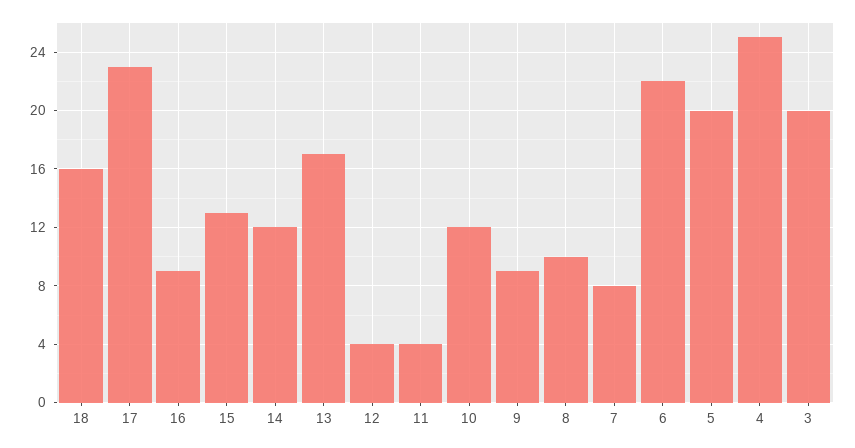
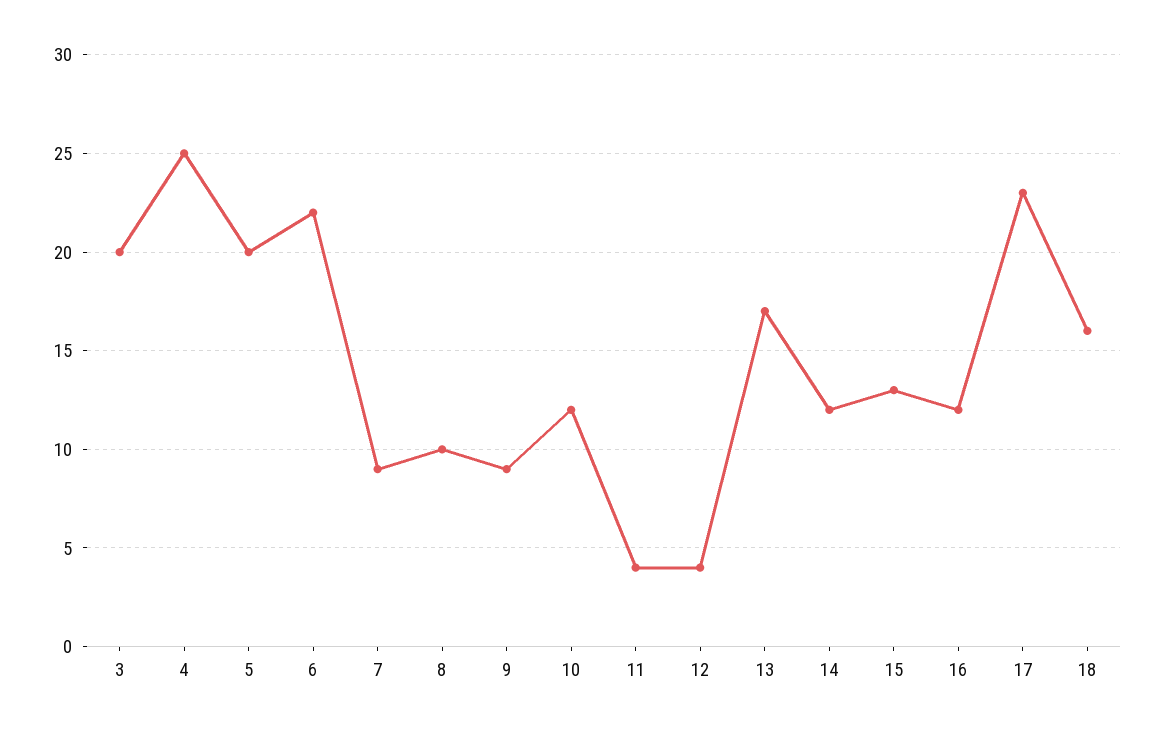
  {
    "18": 16,
    "17": 23,
-   "16": 9,
+   "16": 12,
    "15": 13,
    "14": 12,
    "13": 17,
    "12": 4,
    "11": 4,
    "10": 12,
    "9": 9,
    "8": 10,
-   "7": 8,
+   "7": 9,
    "6": 22,
    "5": 20,
    "4": 25,
    "3": 20
  }

